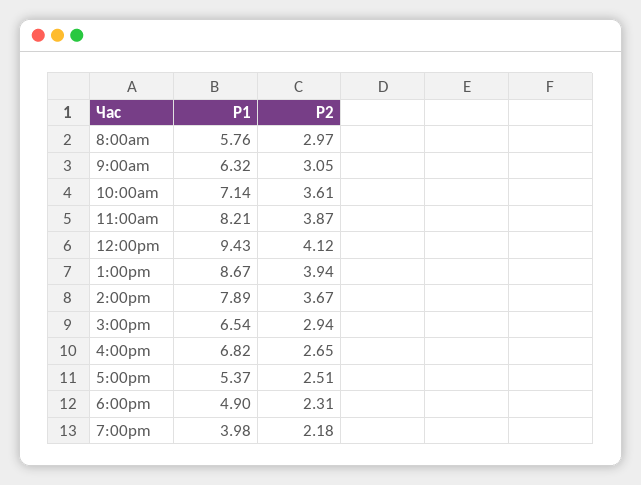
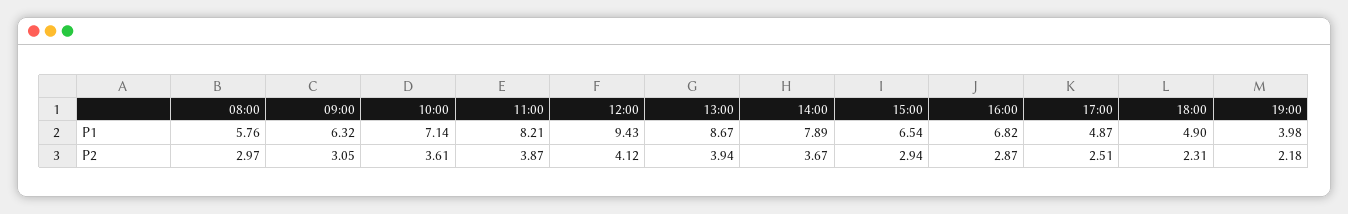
  {
    "P1": {
      "8:00am": 5.76,
      "9:00am": 6.32,
      "10:00am": 7.14,
      "11:00am": 8.21,
      "12:00pm": 9.43,
      "1:00pm": 8.67,
      "2:00pm": 7.89,
      "3:00pm": 6.54,
      "4:00pm": 6.82,
-     "5:00pm": 5.37,
+     "5:00pm": 4.87,
      "6:00pm": 4.9,
      "7:00pm": 3.98
    },
    "P2": {
      "8:00am": 2.97,
      "9:00am": 3.05,
      "10:00am": 3.61,
      "11:00am": 3.87,
      "12:00pm": 4.12,
      "1:00pm": 3.94,
      "2:00pm": 3.67,
      "3:00pm": 2.94,
-     "4:00pm": 2.65,
+     "4:00pm": 2.87,
      "5:00pm": 2.51,
      "6:00pm": 2.31,
      "7:00pm": 2.18
    }
  }

